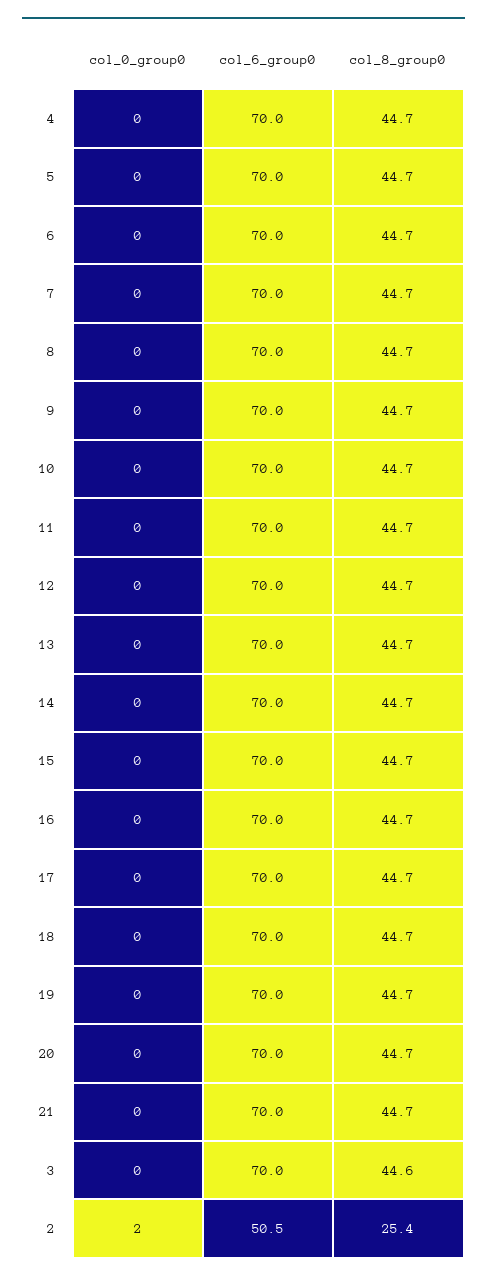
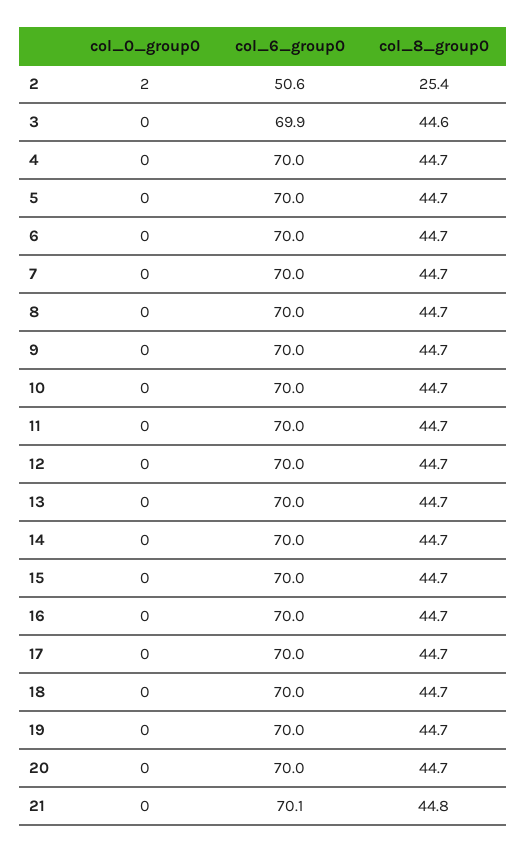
  {
    "col_0_group0": {
      "4": 0,
      "5": 0,
      "6": 0,
      "7": 0,
      "8": 0,
      "9": 0,
      "10": 0,
      "11": 0,
      "12": 0,
      "13": 0,
      "14": 0,
      "15": 0,
      "16": 0,
      "17": 0,
      "18": 0,
      "19": 0,
      "20": 0,
      "21": 0,
      "3": 0,
      "2": 2
    },
    "col_6_group0": {
      "4": 70,
      "5": 70,
      "6": 70,
      "7": 70,
      "8": 70,
      "9": 70,
      "10": 70,
      "11": 70,
      "12": 70,
      "13": 70,
      "14": 70,
      "15": 70,
      "16": 70,
      "17": 70,
      "18": 70,
      "19": 70,
      "20": 70,
-     "21": 70,
+     "21": 70.1,
-     "3": 70,
+     "3": 69.9,
-     "2": 50.5
+     "2": 50.6
    },
    "col_8_group0": {
      "4": 44.7,
      "5": 44.7,
      "6": 44.7,
      "7": 44.7,
      "8": 44.7,
      "9": 44.7,
      "10": 44.7,
      "11": 44.7,
      "12": 44.7,
      "13": 44.7,
      "14": 44.7,
      "15": 44.7,
      "16": 44.7,
      "17": 44.7,
      "18": 44.7,
      "19": 44.7,
      "20": 44.7,
-     "21": 44.7,
+     "21": 44.8,
      "3": 44.6,
      "2": 25.4
    }
  }

